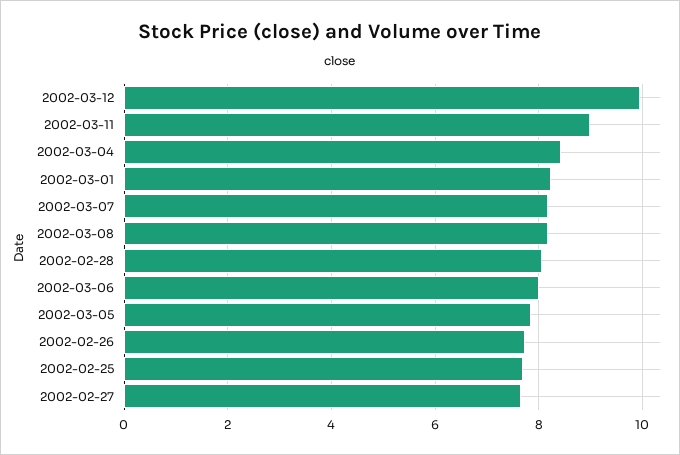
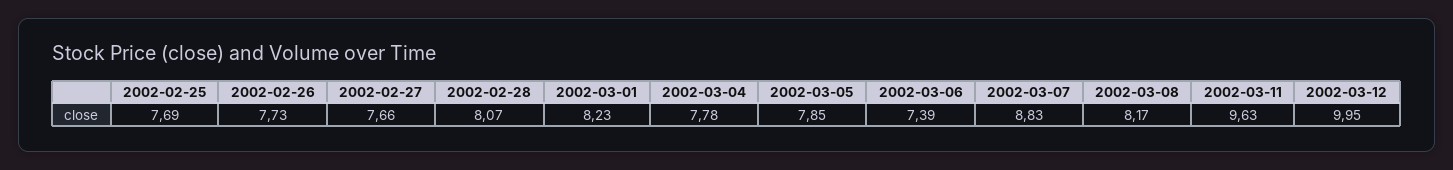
  {
    "2002-03-12": 9.95,
-   "2002-03-11": 9,
+   "2002-03-11": 9.63,
-   "2002-03-04": 8.4,
+   "2002-03-04": 7.78,
    "2002-03-01": 8.23,
-   "2002-03-07": 8.2,
+   "2002-03-07": 8.83,
    "2002-03-08": 8.17,
    "2002-02-28": 8.07,
-   "2002-03-06": 8,
+   "2002-03-06": 7.39,
    "2002-03-05": 7.85,
    "2002-02-26": 7.73,
    "2002-02-25": 7.69,
    "2002-02-27": 7.66
  }

